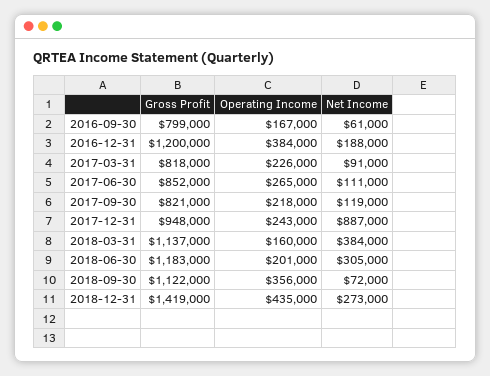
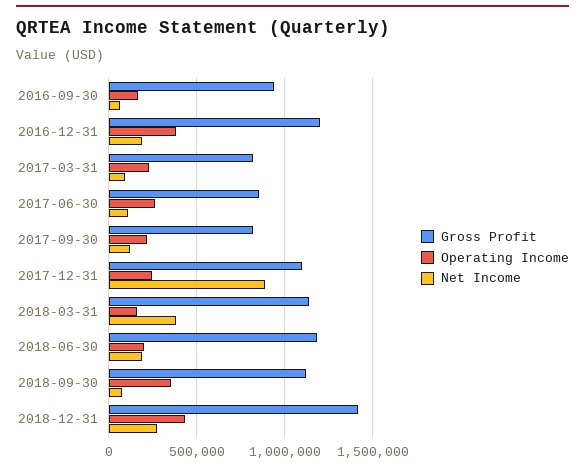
  {
    "Gross Profit": {
-     "2016-09-30": 799000,
+     "2016-09-30": 950000,
      "2016-12-31": 1200000,
      "2017-03-31": 818000,
      "2017-06-30": 852000,
      "2017-09-30": 821000,
-     "2017-12-31": 948000,
+     "2017-12-31": 1100000,
      "2018-03-31": 1137000,
      "2018-06-30": 1183000,
      "2018-09-30": 1122000,
      "2018-12-31": 1419000
    },
    "Operating Income": {
      "2016-09-30": 167000,
      "2016-12-31": 384000,
      "2017-03-31": 226000,
      "2017-06-30": 265000,
      "2017-09-30": 218000,
      "2017-12-31": 243000,
      "2018-03-31": 160000,
      "2018-06-30": 201000,
      "2018-09-30": 356000,
      "2018-12-31": 435000
    },
    "Net Income": {
      "2016-09-30": 61000,
      "2016-12-31": 188000,
      "2017-03-31": 91000,
      "2017-06-30": 111000,
      "2017-09-30": 119000,
      "2017-12-31": 887000,
      "2018-03-31": 384000,
-     "2018-06-30": 305000,
+     "2018-06-30": 200000,
      "2018-09-30": 72000,
      "2018-12-31": 273000
    }
  }

